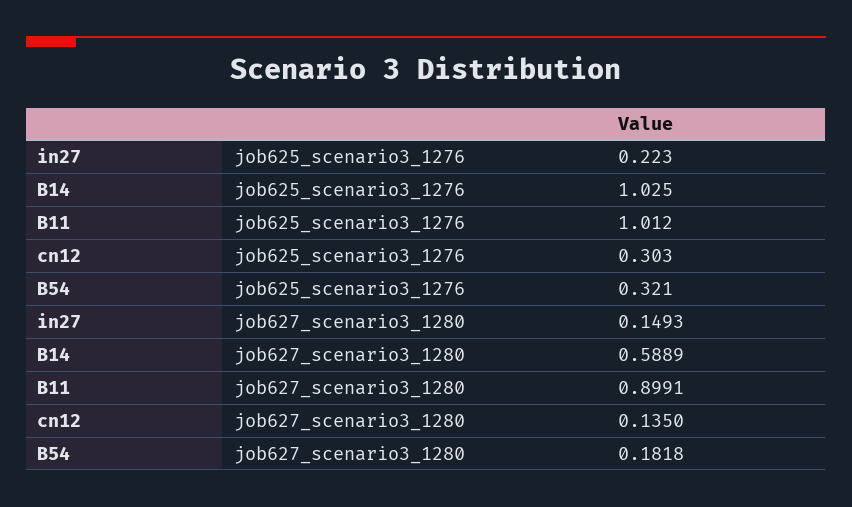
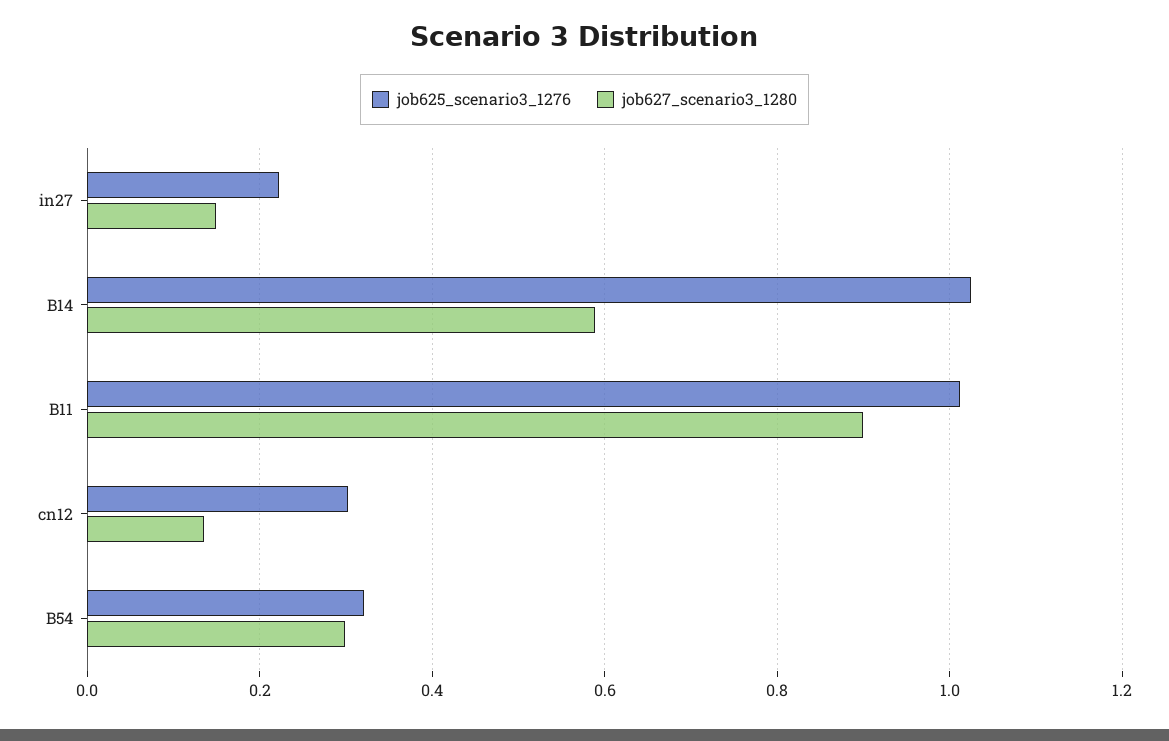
  {
    "job625_scenario3_1276": {
      "in27": 0.223,
      "B14": 1.025,
      "B11": 1.012,
      "cn12": 0.303,
      "B54": 0.321
    },
    "job627_scenario3_1280": {
      "in27": 0.1493,
      "B14": 0.5889,
      "B11": 0.8991,
      "cn12": 0.135,
-     "B54": 0.1818
+     "B54": 0.3
    }
  }

